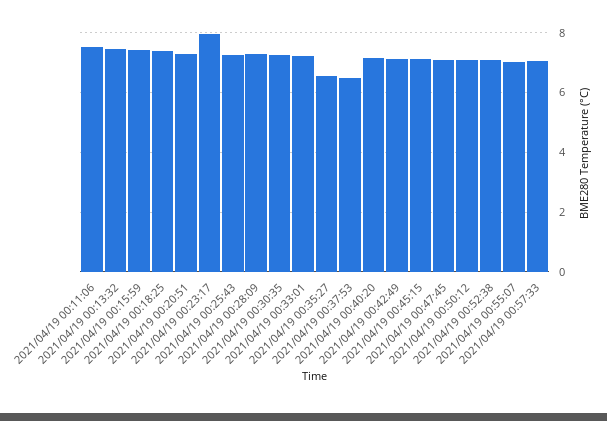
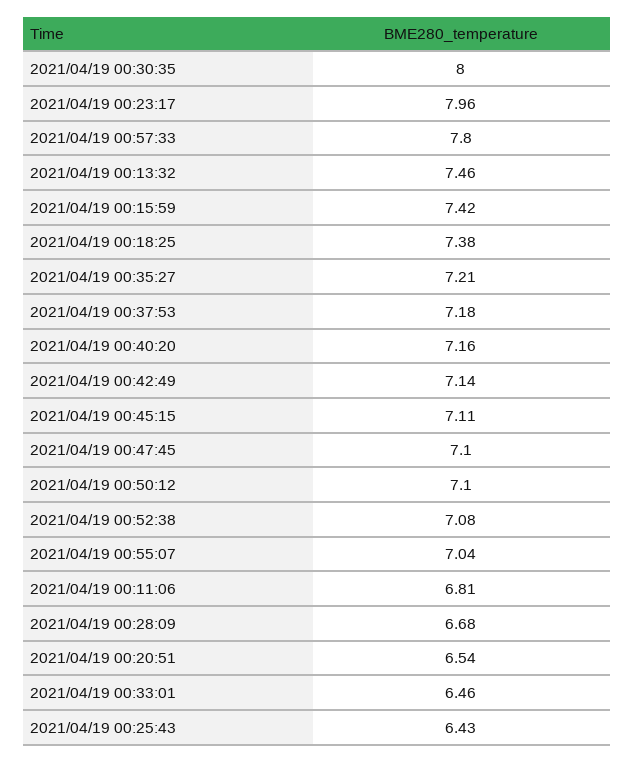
  {
-   "2021/04/19 00:11:06": 7.5,
+   "2021/04/19 00:11:06": 6.81,
    "2021/04/19 00:13:32": 7.46,
    "2021/04/19 00:15:59": 7.42,
    "2021/04/19 00:18:25": 7.38,
-   "2021/04/19 00:20:51": 7.25,
+   "2021/04/19 00:20:51": 6.54,
    "2021/04/19 00:23:17": 7.96,
-   "2021/04/19 00:25:43": 7.25,
+   "2021/04/19 00:25:43": 6.43,
-   "2021/04/19 00:28:09": 7.25,
+   "2021/04/19 00:28:09": 6.68,
-   "2021/04/19 00:30:35": 7.25,
+   "2021/04/19 00:30:35": 8,
-   "2021/04/19 00:33:01": 7.25,
+   "2021/04/19 00:33:01": 6.46,
-   "2021/04/19 00:35:27": 6.5,
+   "2021/04/19 00:35:27": 7.21,
-   "2021/04/19 00:37:53": 6.5,
+   "2021/04/19 00:37:53": 7.18,
    "2021/04/19 00:40:20": 7.16,
    "2021/04/19 00:42:49": 7.14,
    "2021/04/19 00:45:15": 7.11,
    "2021/04/19 00:47:45": 7.1,
    "2021/04/19 00:50:12": 7.1,
    "2021/04/19 00:52:38": 7.08,
    "2021/04/19 00:55:07": 7.04,
-   "2021/04/19 00:57:33": 7
+   "2021/04/19 00:57:33": 7.8
  }

